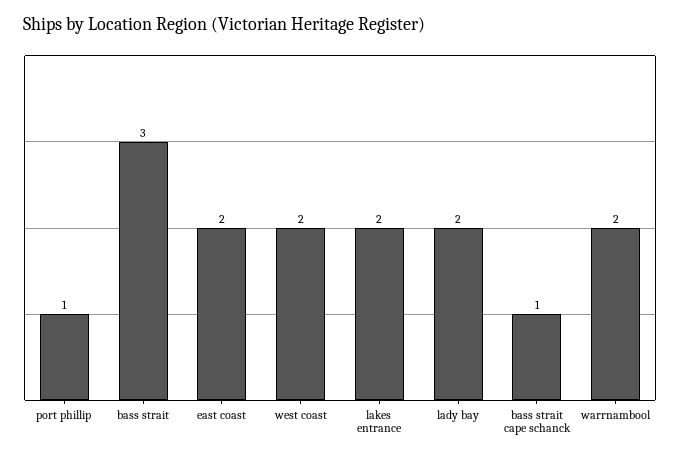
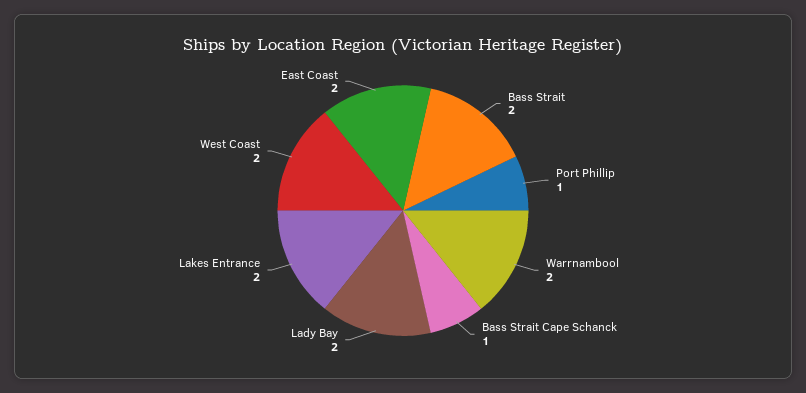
  {
    "port phillip": 1,
-   "bass strait": 3,
+   "bass strait": 2,
    "east coast": 2,
    "west coast": 2,
    "lakes entrance": 2,
    "lady bay": 2,
    "bass strait cape schanck": 1,
    "warrnambool": 2
  }

